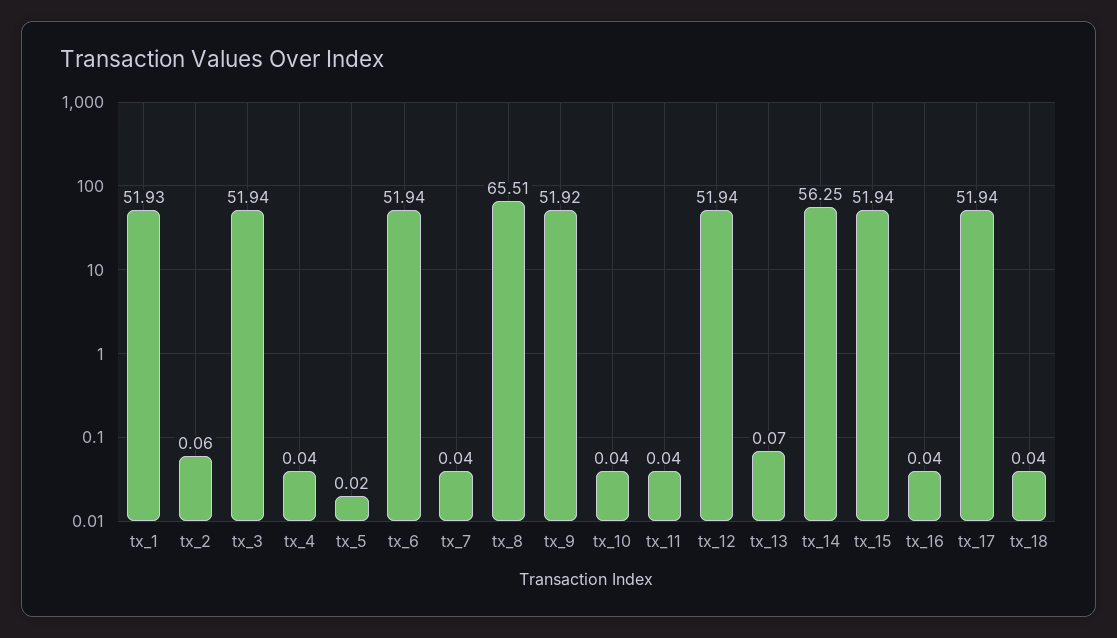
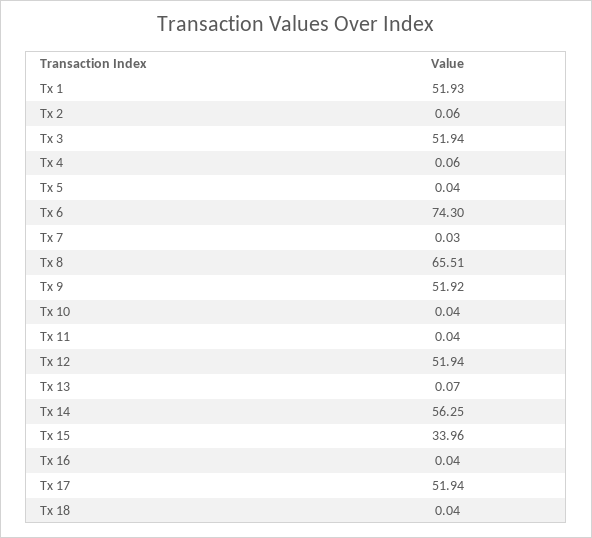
  {
    "tx_1": 51.93,
    "tx_2": 0.06,
    "tx_3": 51.94,
-   "tx_4": 0.04,
+   "tx_4": 0.06,
-   "tx_5": 0.02,
+   "tx_5": 0.04,
-   "tx_6": 51.94,
+   "tx_6": 74.3,
-   "tx_7": 0.04,
+   "tx_7": 0.03,
    "tx_8": 65.51,
    "tx_9": 51.92,
    "tx_10": 0.04,
    "tx_11": 0.04,
    "tx_12": 51.94,
    "tx_13": 0.07,
    "tx_14": 56.25,
-   "tx_15": 51.94,
+   "tx_15": 33.96,
    "tx_16": 0.04,
    "tx_17": 51.94,
    "tx_18": 0.04
  }

